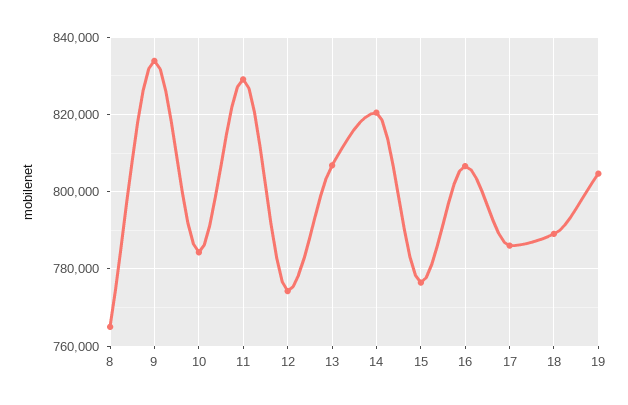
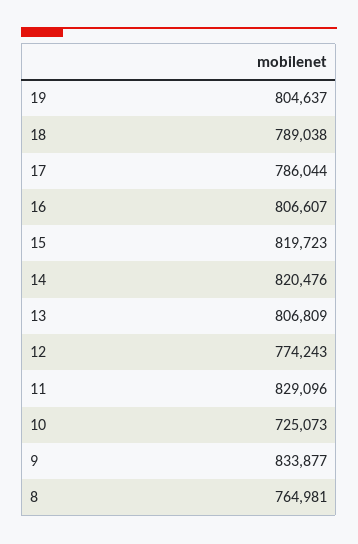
  {
    "8": 764981,
    "9": 833877,
-   "10": 784000,
+   "10": 725073,
    "11": 829096,
    "12": 774243,
    "13": 806809,
    "14": 820476,
-   "15": 776000,
+   "15": 819723,
    "16": 806607,
    "17": 786044,
    "18": 789038,
    "19": 804637
  }

